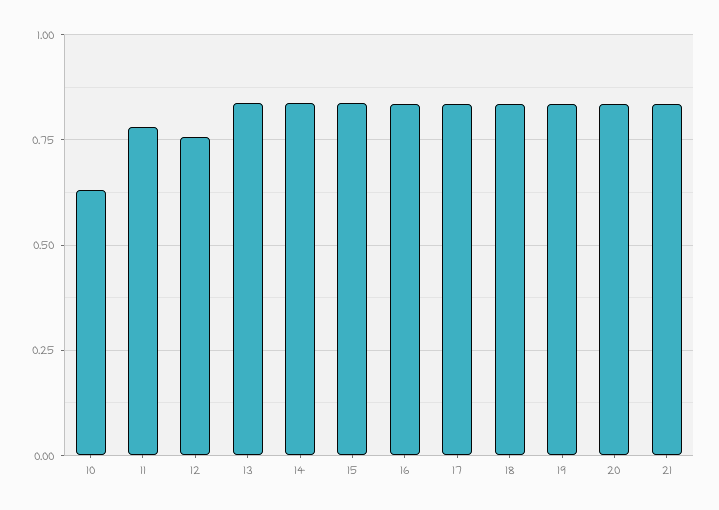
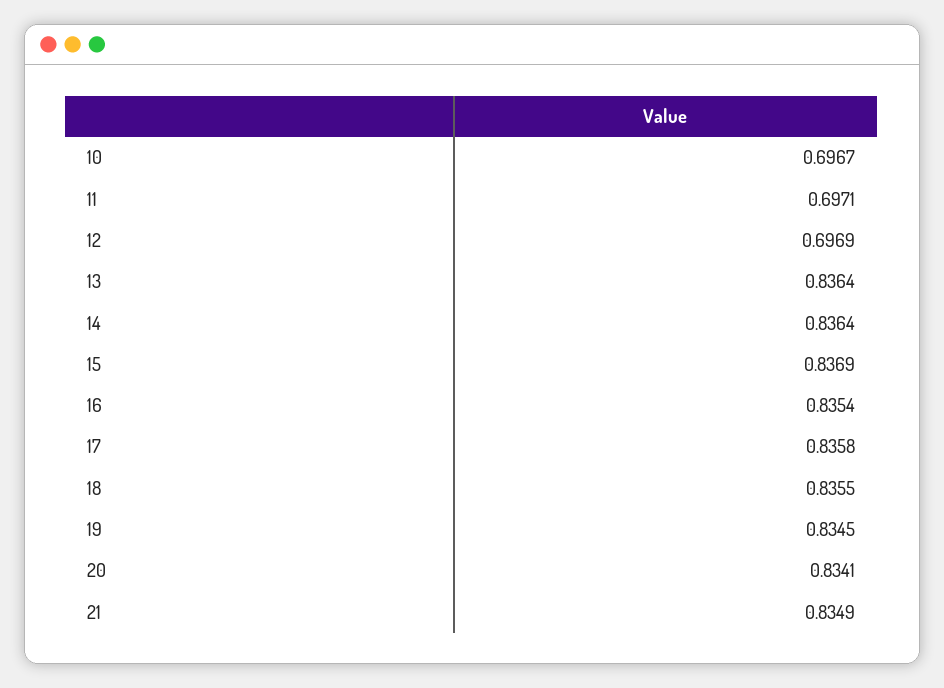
  {
-   "10": 0.625,
+   "10": 0.6967,
-   "11": 0.775,
+   "11": 0.6971,
-   "12": 0.75,
+   "12": 0.6969,
    "13": 0.8364,
    "14": 0.8364,
    "15": 0.8369,
    "16": 0.8354,
    "17": 0.8358,
    "18": 0.8355,
    "19": 0.8345,
    "20": 0.8341,
    "21": 0.8349
  }

